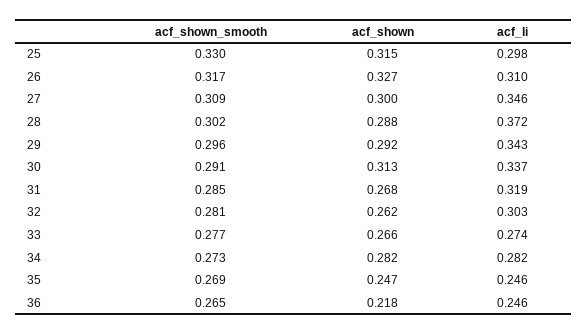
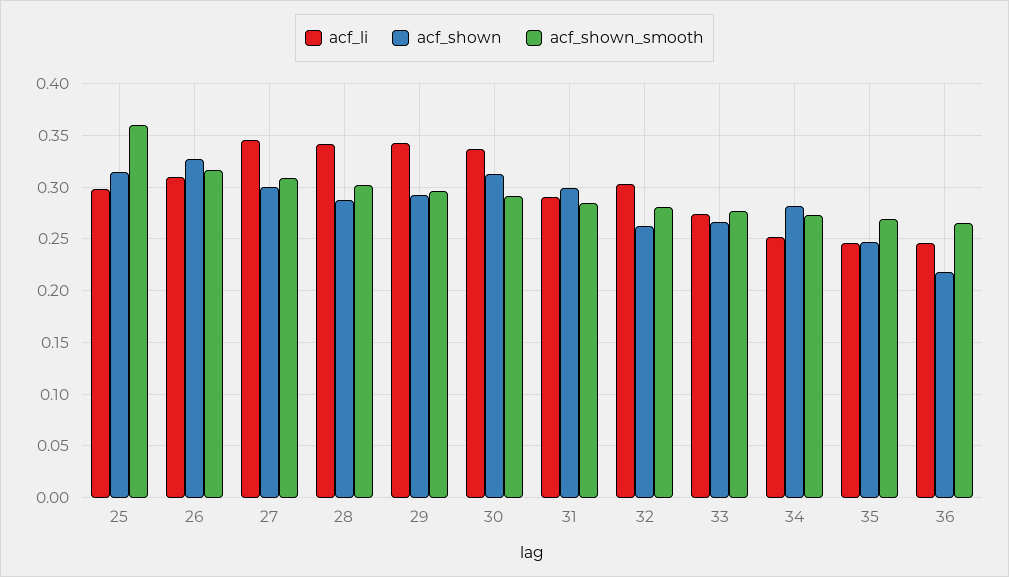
  {
    "acf_shown_smooth": {
-     "25": 0.33,
+     "25": 0.36,
      "26": 0.317,
      "27": 0.309,
      "28": 0.302,
      "29": 0.296,
      "30": 0.291,
      "31": 0.285,
      "32": 0.281,
      "33": 0.277,
      "34": 0.273,
      "35": 0.269,
      "36": 0.265
    },
    "acf_shown": {
      "25": 0.315,
      "26": 0.327,
      "27": 0.3,
      "28": 0.288,
      "29": 0.292,
      "30": 0.313,
-     "31": 0.268,
+     "31": 0.3,
      "32": 0.262,
      "33": 0.266,
      "34": 0.282,
      "35": 0.247,
      "36": 0.218
    },
    "acf_li": {
      "25": 0.298,
      "26": 0.31,
      "27": 0.346,
-     "28": 0.372,
+     "28": 0.34,
      "29": 0.343,
      "30": 0.337,
-     "31": 0.319,
+     "31": 0.29,
      "32": 0.303,
      "33": 0.274,
-     "34": 0.282,
+     "34": 0.25,
      "35": 0.246,
      "36": 0.246
    }
  }

